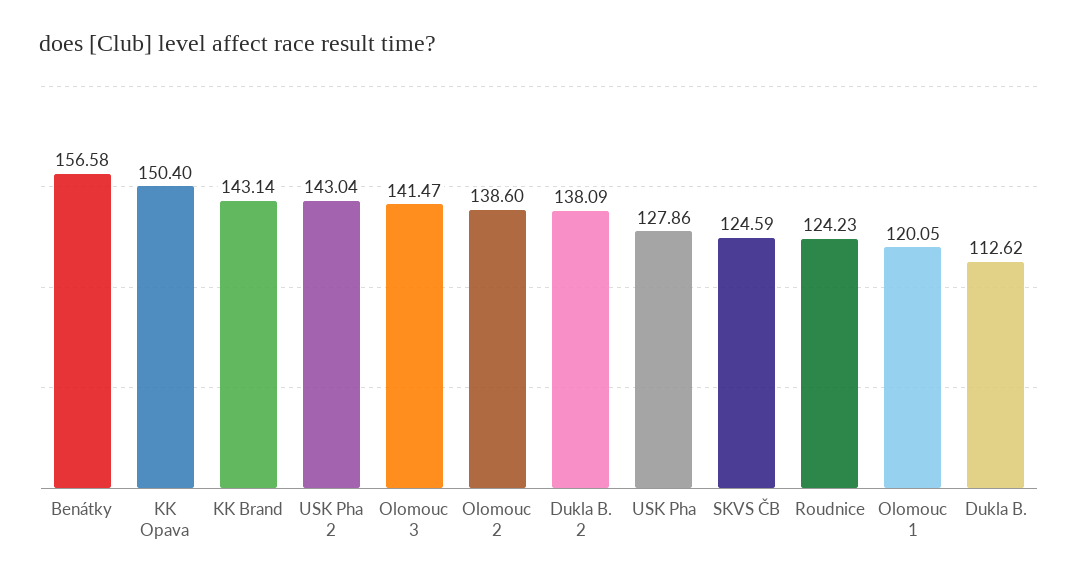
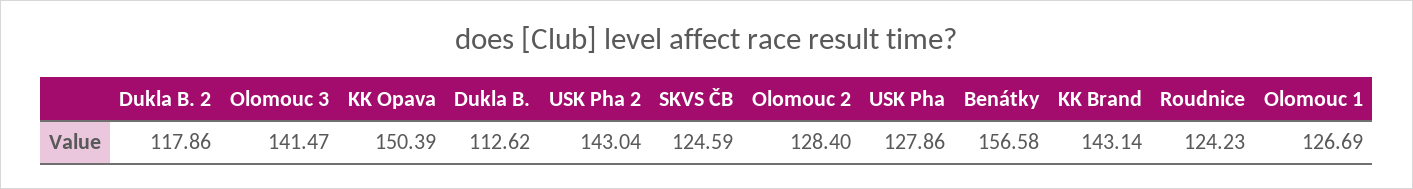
  {
    "Benátky": 156.58,
-   "KK Opava": 150.4,
+   "KK Opava": 150.39,
    "KK Brand": 143.14,
    "USK Pha 2": 143.04,
    "Olomouc 3": 141.47,
-   "Olomouc 2": 138.6,
+   "Olomouc 2": 128.4,
-   "Dukla B. 2": 138.09,
+   "Dukla B. 2": 117.86,
    "USK Pha": 127.86,
    "SKVS ČB": 124.59,
    "Roudnice": 124.23,
-   "Olomouc 1": 120.05,
+   "Olomouc 1": 126.69,
    "Dukla B.": 112.62
  }

